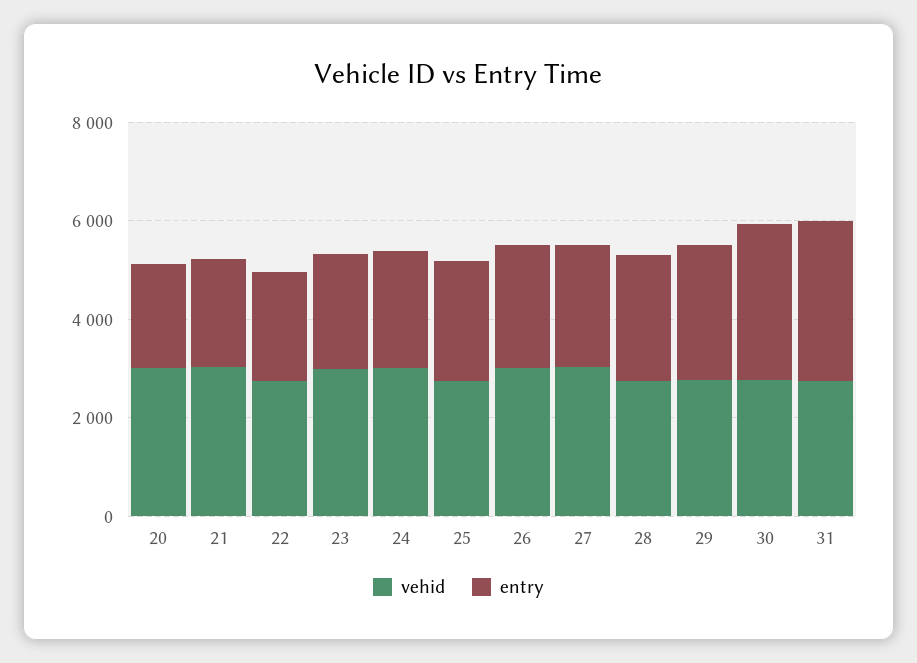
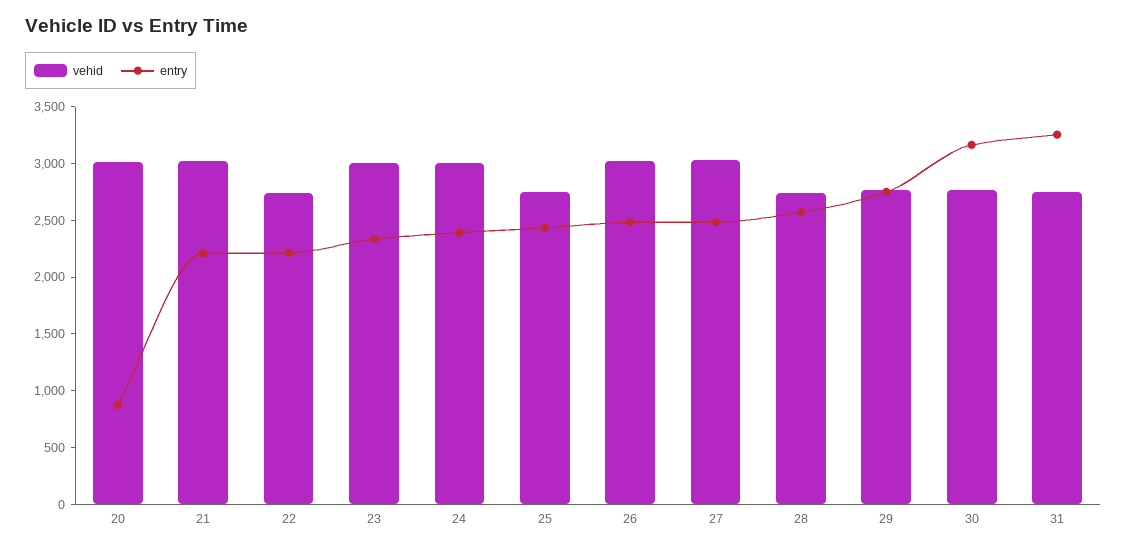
  {
    "vehid": {
      "20": 3000,
      "21": 3000,
      "22": 2700,
      "23": 3000,
      "24": 3000,
      "25": 2700,
      "26": 3000,
      "27": 3000,
      "28": 2700,
      "29": 2800,
      "30": 2800,
      "31": 2700
    },
    "entry": {
-     "20": 2000,
+     "20": 900,
      "21": 2200,
      "22": 2200,
      "23": 2300,
      "24": 2400,
      "25": 2400,
      "26": 2500,
      "27": 2500,
      "28": 2600,
      "29": 2700,
      "30": 3200,
      "31": 3300
    }
  }

